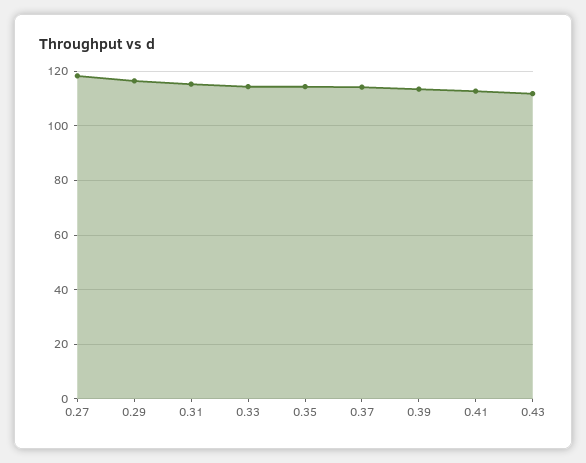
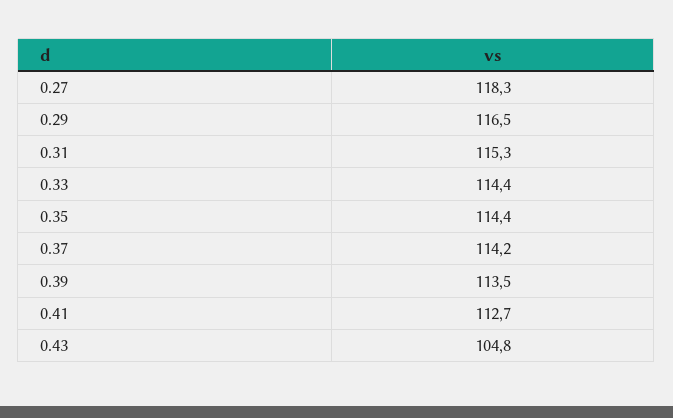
  {
    "0.27": 118.3,
    "0.29": 116.5,
    "0.31": 115.3,
    "0.33": 114.4,
    "0.35": 114.4,
    "0.37": 114.2,
    "0.39": 113.5,
    "0.41": 112.7,
-   "0.43": 112.5
+   "0.43": 104.8
  }

